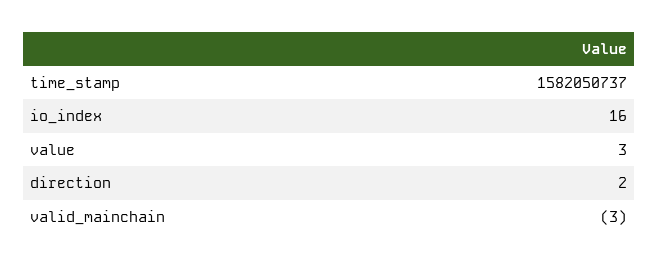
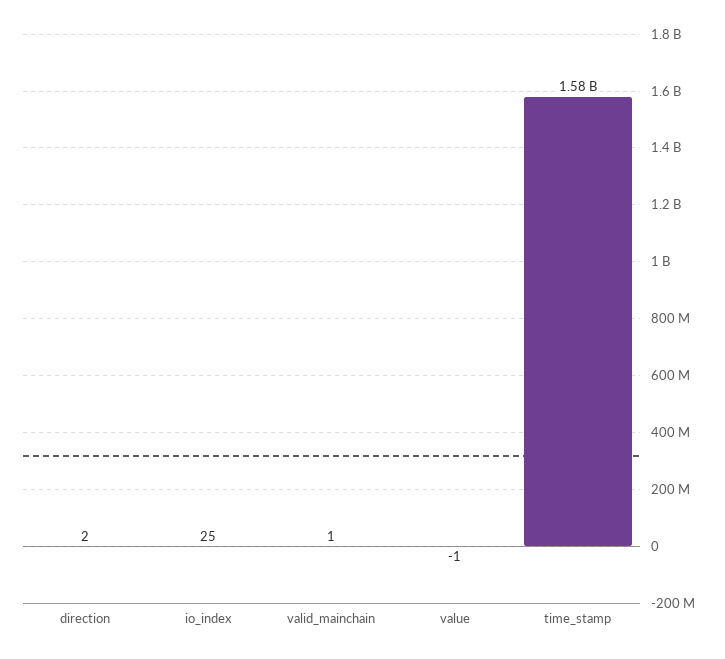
  {
    "time_stamp": 1582050737,
-   "io_index": 16,
+   "io_index": 25,
-   "value": 3,
+   "value": -1,
    "direction": 2,
-   "valid_mainchain": -3
+   "valid_mainchain": 1
  }

